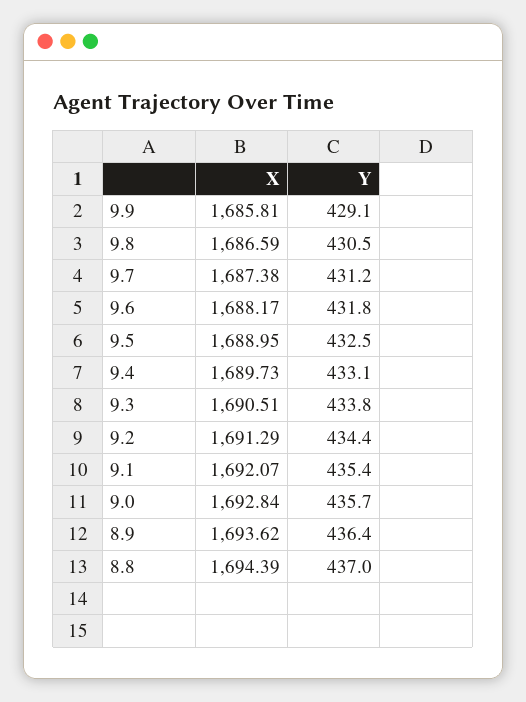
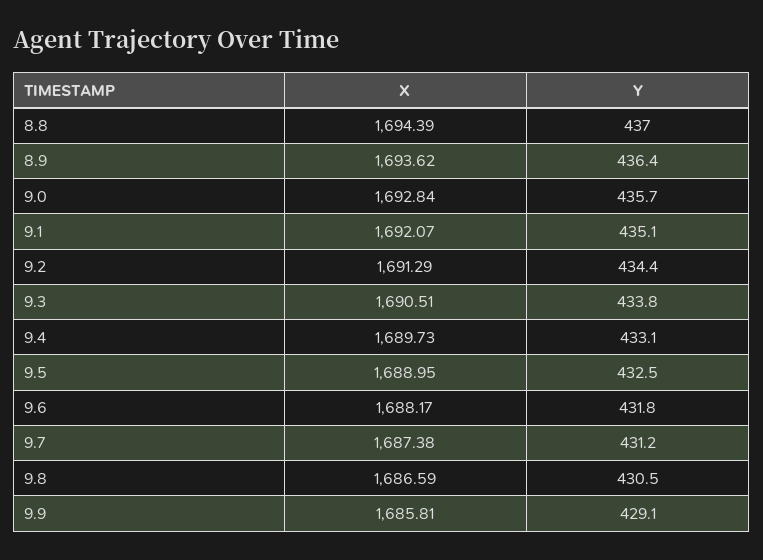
  {
    "X": {
      "9.9": 1685.81,
      "9.8": 1686.59,
      "9.7": 1687.38,
      "9.6": 1688.17,
      "9.5": 1688.95,
      "9.4": 1689.73,
      "9.3": 1690.51,
      "9.2": 1691.29,
      "9.1": 1692.07,
      "9.0": 1692.84,
      "8.9": 1693.62,
      "8.8": 1694.39
    },
    "Y": {
      "9.9": 429.1,
      "9.8": 430.5,
      "9.7": 431.2,
      "9.6": 431.8,
      "9.5": 432.5,
      "9.4": 433.1,
      "9.3": 433.8,
      "9.2": 434.4,
-     "9.1": 435.4,
+     "9.1": 435.1,
      "9.0": 435.7,
      "8.9": 436.4,
      "8.8": 437
    }
  }

